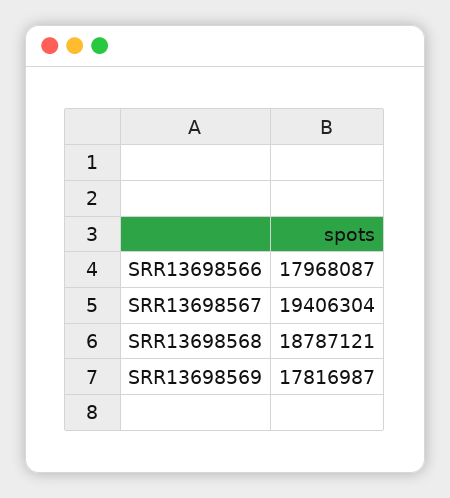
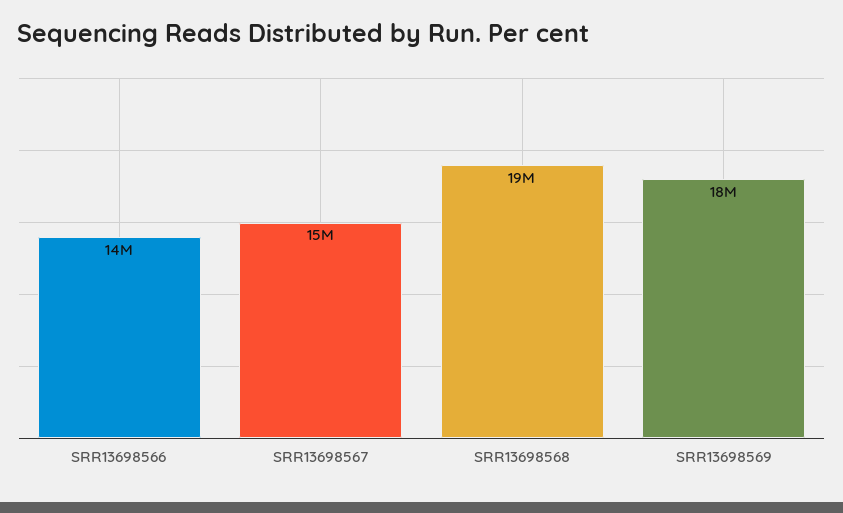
  {
-   "SRR13698566": 17968087,
+   "SRR13698566": 14000000,
-   "SRR13698567": 19406304,
+   "SRR13698567": 15000000,
    "SRR13698568": 18787121,
    "SRR13698569": 17816987
  }

